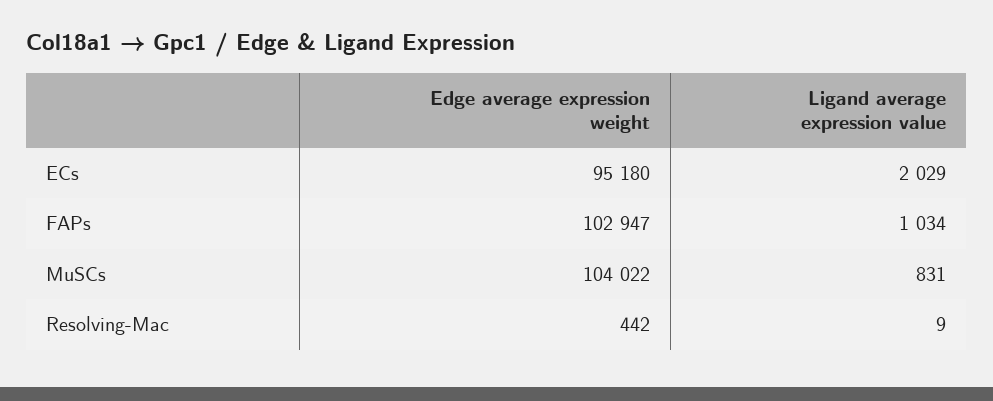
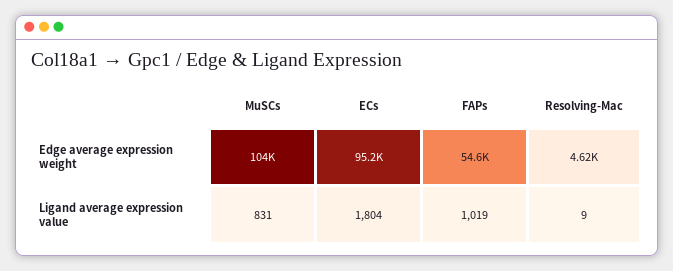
  {
    "Edge average expression weight": {
      "ECs": 95180,
-     "FAPs": 102947,
+     "FAPs": 54600,
      "MuSCs": 104022,
-     "Resolving-Mac": 442
+     "Resolving-Mac": 4620
    },
    "Ligand average expression value": {
-     "ECs": 2029,
+     "ECs": 1804,
-     "FAPs": 1034,
+     "FAPs": 1019,
      "MuSCs": 831,
      "Resolving-Mac": 9
    }
  }

